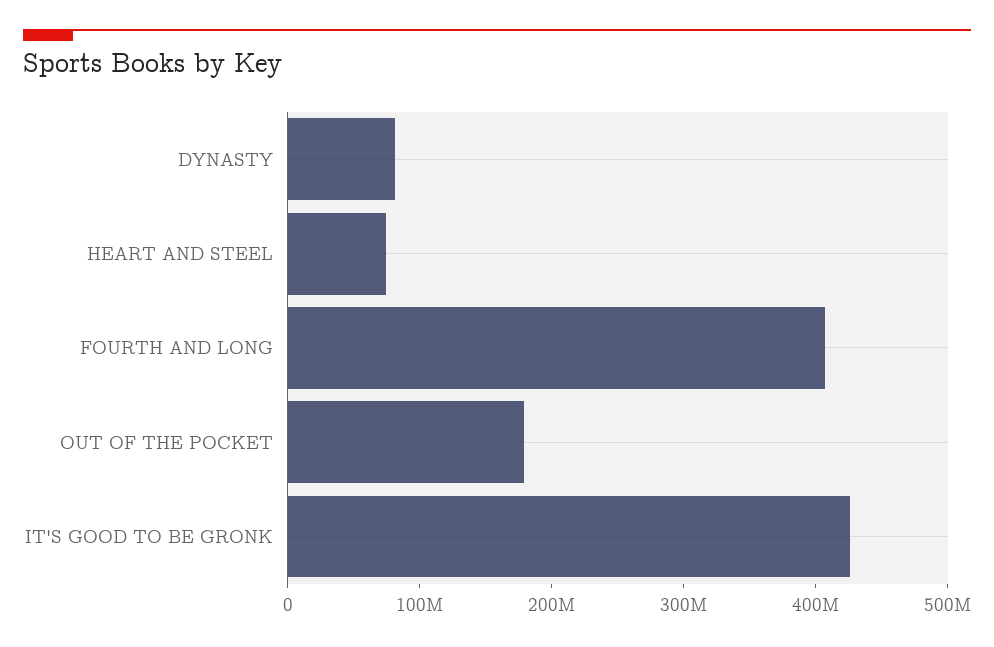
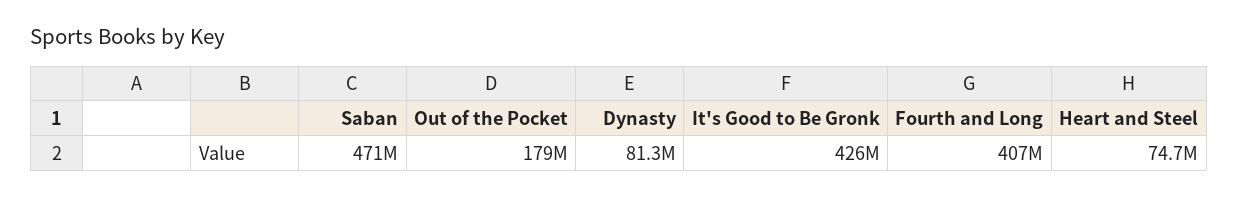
  {
    "DYNASTY": 81300000,
    "HEART AND STEEL": 74700000,
    "FOURTH AND LONG": 407000000,
    "OUT OF THE POCKET": 179000000,
-   "IT'S GOOD TO BE GRONK": 426000000
+   "IT'S GOOD TO BE GRONK": 426000000,
+   "Saban": 471000000
  }

